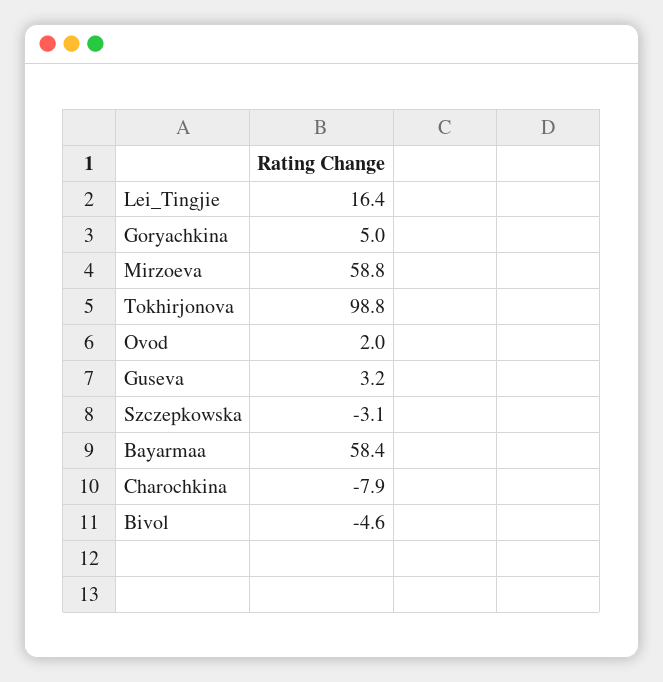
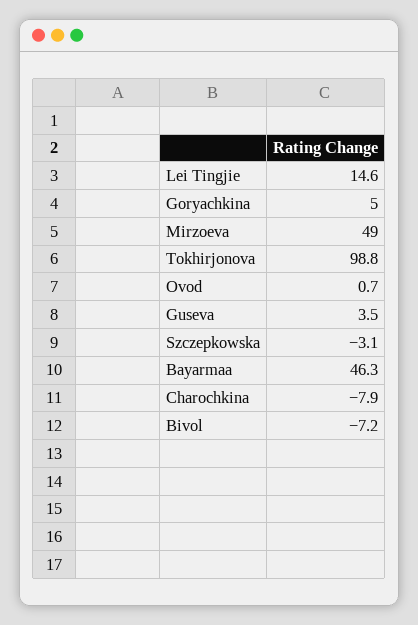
  {
-   "Lei_Tingjie": 16.4,
+   "Lei_Tingjie": 14.6,
    "Goryachkina": 5,
-   "Mirzoeva": 58.8,
+   "Mirzoeva": 49,
    "Tokhirjonova": 98.8,
-   "Ovod": 2,
+   "Ovod": 0.7,
-   "Guseva": 3.2,
+   "Guseva": 3.5,
    "Szczepkowska": -3.1,
-   "Bayarmaa": 58.4,
+   "Bayarmaa": 46.3,
    "Charochkina": -7.9,
-   "Bivol": -4.6
+   "Bivol": -7.2
  }

